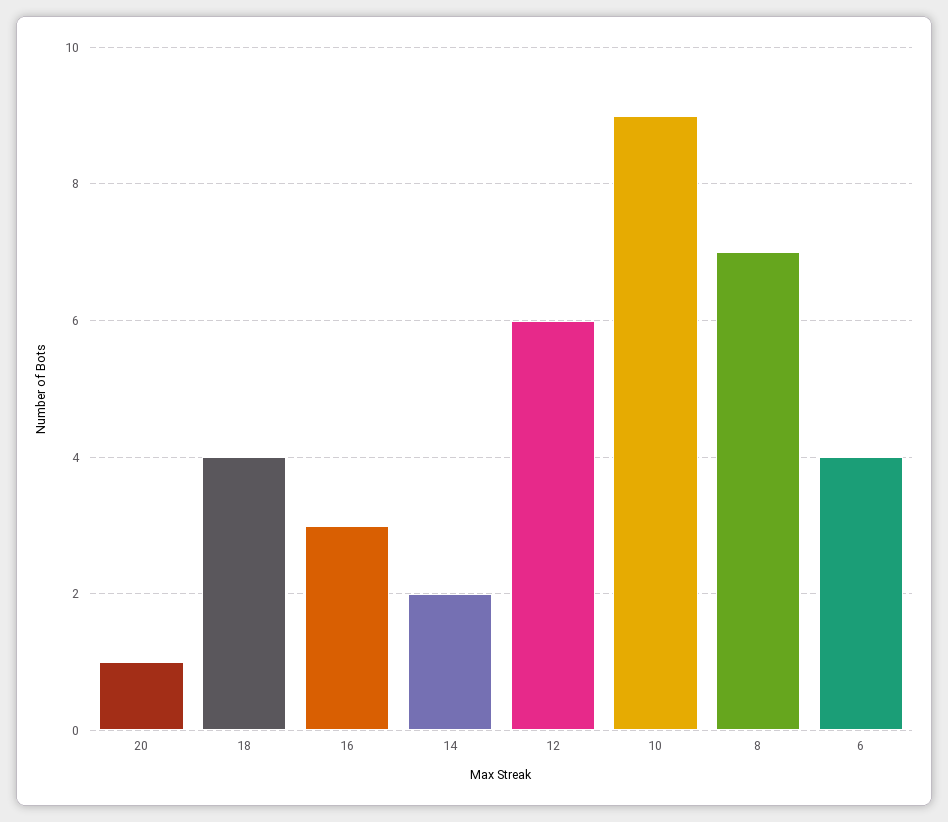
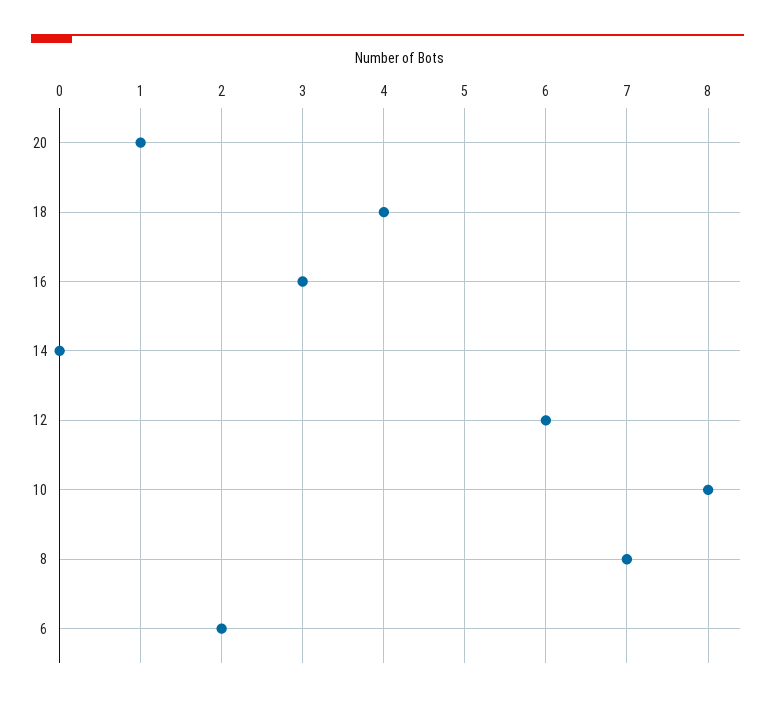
  {
    "20": 1,
    "18": 4,
    "16": 3,
-   "14": 2,
+   "14": 0,
    "12": 6,
-   "10": 9,
+   "10": 8,
    "8": 7,
-   "6": 4
+   "6": 2
  }

